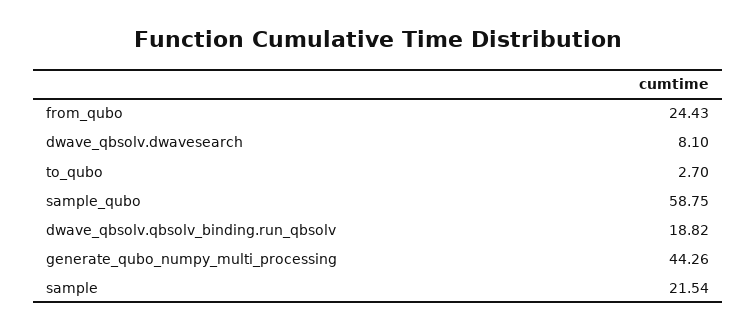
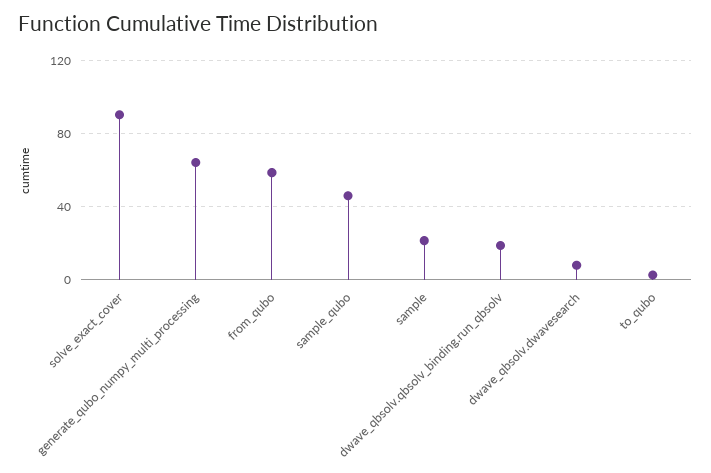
  {
-   "from_qubo": 24.43,
+   "from_qubo": 60,
    "dwave_qbsolv.dwavesearch": 8.1,
    "to_qubo": 2.7,
-   "sample_qubo": 58.75,
+   "sample_qubo": 45,
    "dwave_qbsolv.qbsolv_binding.run_qbsolv": 18.82,
-   "generate_qubo_numpy_multi_processing": 44.26,
+   "generate_qubo_numpy_multi_processing": 65,
-   "sample": 21.54
+   "sample": 21.54,
+   "solve_exact_cover": 90
  }

